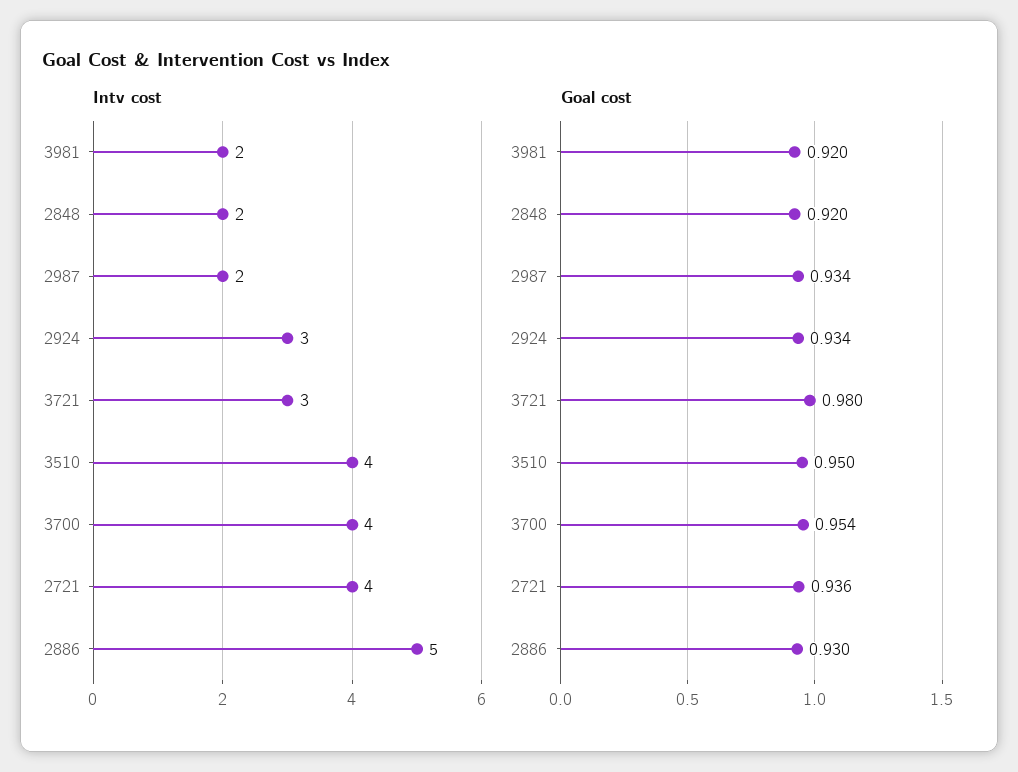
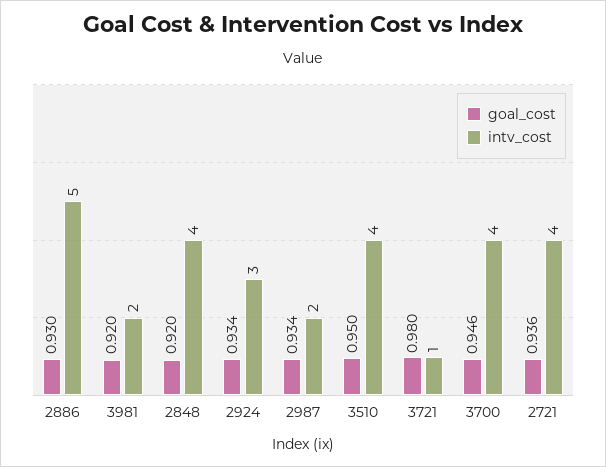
  {
    "Intv cost": {
      "3981": 2,
-     "2848": 2,
+     "2848": 4,
      "2987": 2,
      "2924": 3,
-     "3721": 3,
+     "3721": 1,
      "3510": 4,
      "3700": 4,
      "2721": 4,
      "2886": 5
    },
    "Goal cost": {
      "3981": 0.92,
      "2848": 0.92,
      "2987": 0.934,
      "2924": 0.934,
      "3721": 0.98,
      "3510": 0.95,
-     "3700": 0.954,
+     "3700": 0.946,
      "2721": 0.936,
      "2886": 0.93
    }
  }

